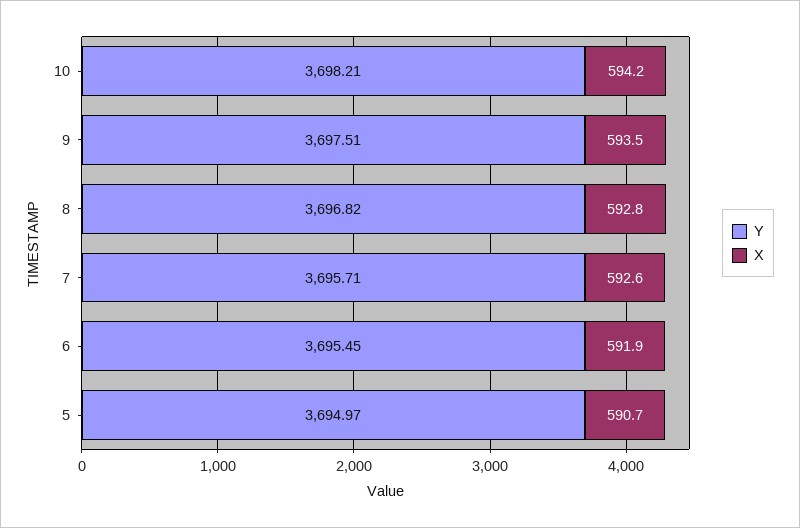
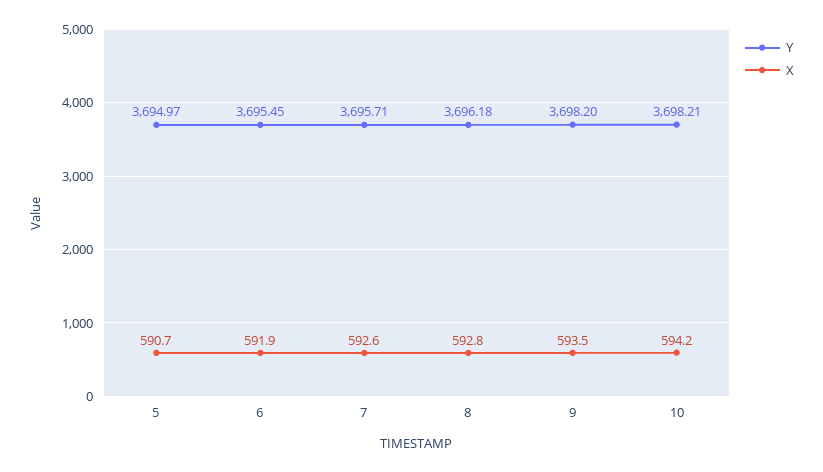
  {
    "Y": {
      "10": 3698.21,
-     "9": 3697.51,
+     "9": 3698.2,
-     "8": 3696.82,
+     "8": 3696.18,
      "7": 3695.71,
      "6": 3695.45,
      "5": 3694.97
    },
    "X": {
      "10": 594.2,
      "9": 593.5,
      "8": 592.8,
      "7": 592.6,
      "6": 591.9,
      "5": 590.7
    }
  }

